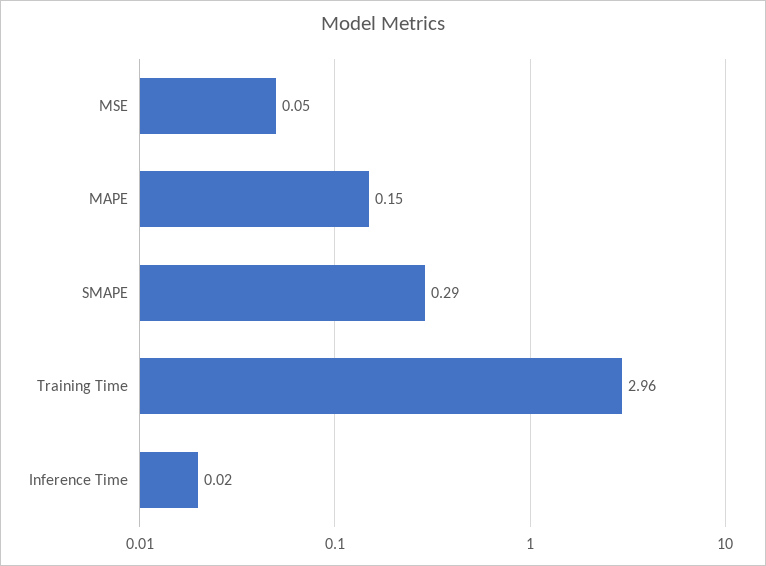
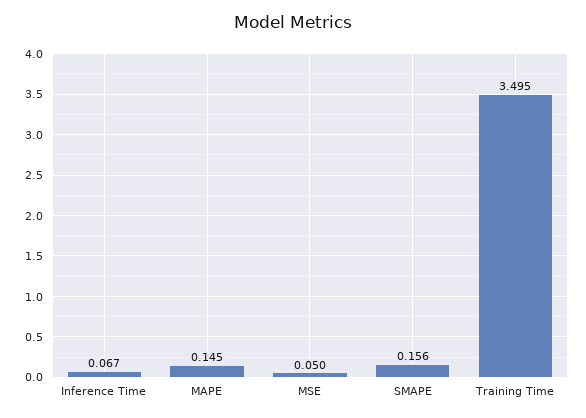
  {
    "MSE": 0.05,
    "MAPE": 0.145,
-   "SMAPE": 0.29,
+   "SMAPE": 0.156,
-   "Training Time": 2.96,
+   "Training Time": 3.495,
-   "Inference Time": 0.02
+   "Inference Time": 0.067
  }

